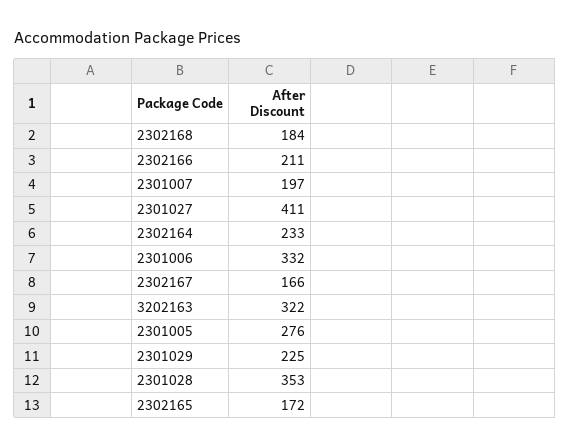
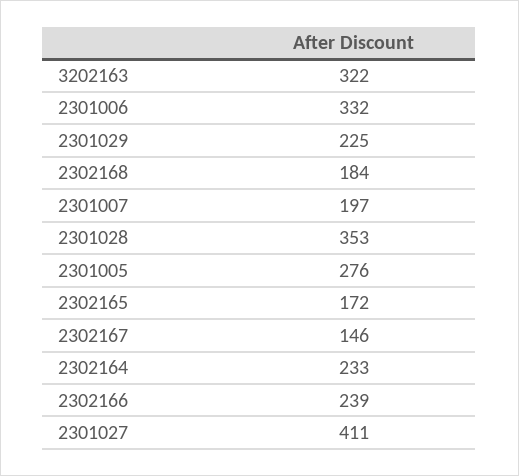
  {
    "2302168": 184,
-   "2302166": 211,
+   "2302166": 239,
    "2301007": 197,
    "2301027": 411,
    "2302164": 233,
    "2301006": 332,
-   "2302167": 166,
+   "2302167": 146,
    "3202163": 322,
    "2301005": 276,
    "2301029": 225,
    "2301028": 353,
    "2302165": 172
  }

